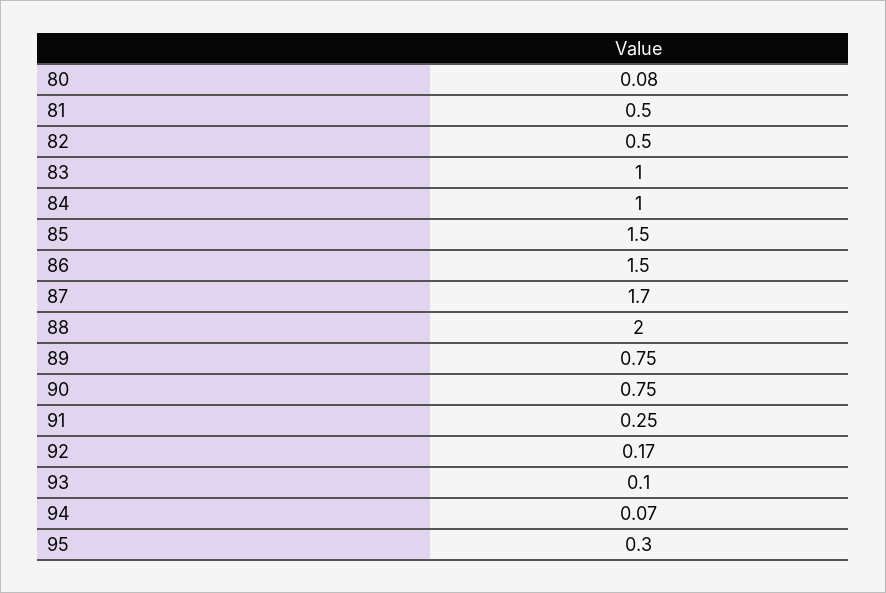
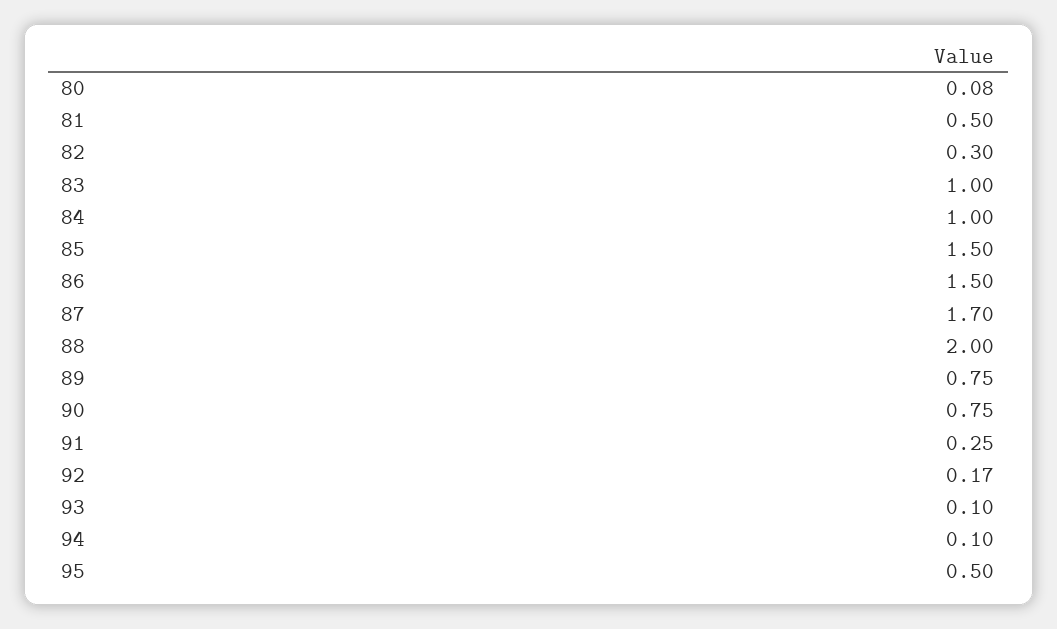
  {
    "80": 0.08,
    "81": 0.5,
-   "82": 0.5,
+   "82": 0.3,
    "83": 1,
    "84": 1,
    "85": 1.5,
    "86": 1.5,
    "87": 1.7,
    "88": 2,
    "89": 0.75,
    "90": 0.75,
    "91": 0.25,
    "92": 0.17,
    "93": 0.1,
-   "94": 0.07,
+   "94": 0.1,
-   "95": 0.3
+   "95": 0.5
  }

